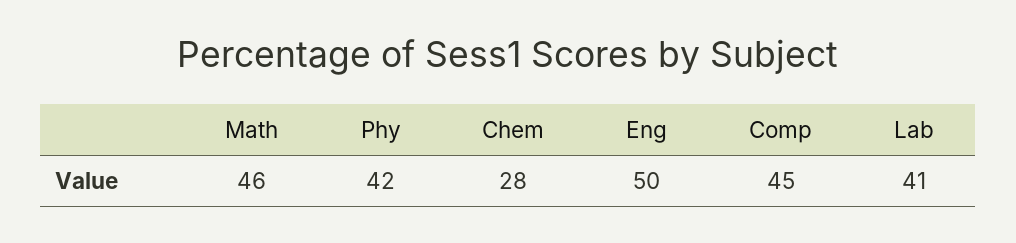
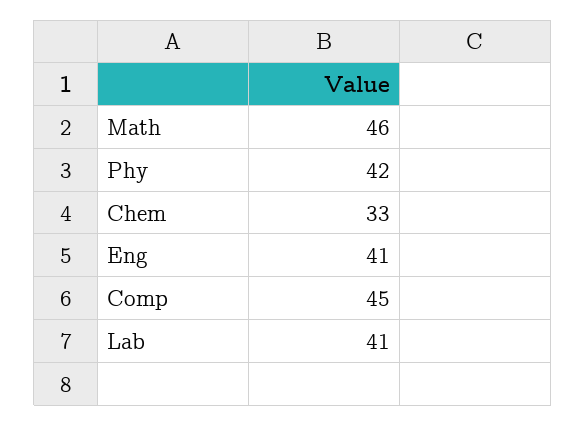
  {
    "Math": 46,
    "Phy": 42,
-   "Chem": 28,
+   "Chem": 33,
-   "Eng": 50,
+   "Eng": 41,
    "Comp": 45,
    "Lab": 41
  }

